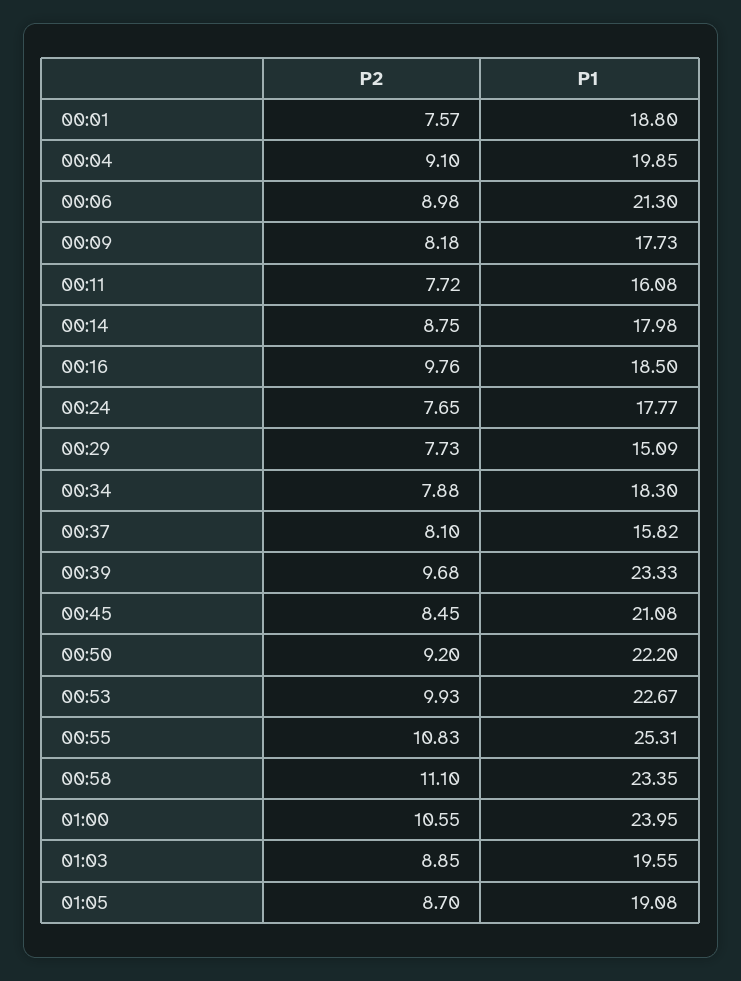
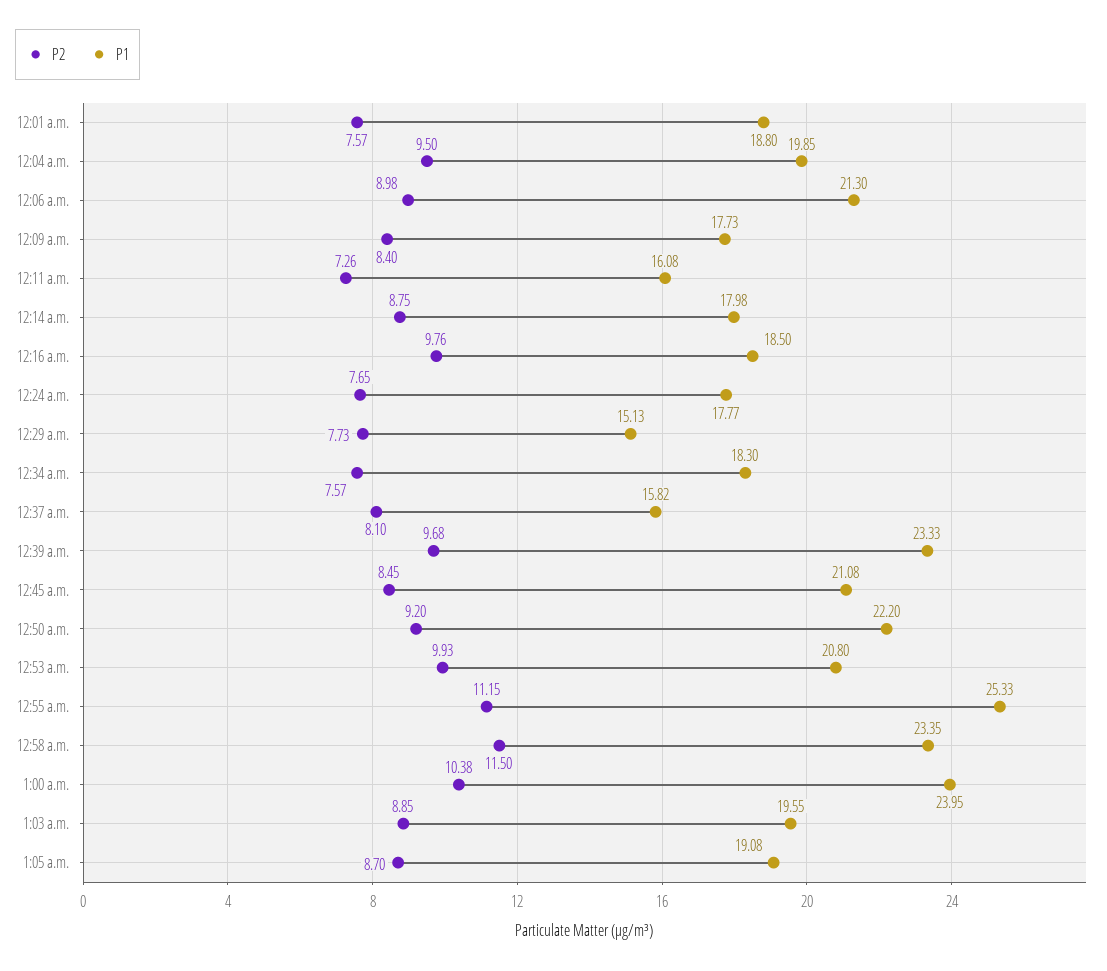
  {
    "P2": {
      "00:01": 7.57,
-     "00:04": 9.1,
+     "00:04": 9.5,
      "00:06": 8.98,
-     "00:09": 8.18,
+     "00:09": 8.4,
-     "00:11": 7.72,
+     "00:11": 7.26,
      "00:14": 8.75,
      "00:16": 9.76,
      "00:24": 7.65,
      "00:29": 7.73,
-     "00:34": 7.88,
+     "00:34": 7.57,
      "00:37": 8.1,
      "00:39": 9.68,
      "00:45": 8.45,
      "00:50": 9.2,
      "00:53": 9.93,
-     "00:55": 10.83,
+     "00:55": 11.15,
-     "00:58": 11.1,
+     "00:58": 11.5,
-     "01:00": 10.55,
+     "01:00": 10.38,
      "01:03": 8.85,
      "01:05": 8.7
    },
    "P1": {
      "00:01": 18.8,
      "00:04": 19.85,
      "00:06": 21.3,
      "00:09": 17.73,
      "00:11": 16.08,
      "00:14": 17.98,
      "00:16": 18.5,
      "00:24": 17.77,
-     "00:29": 15.09,
+     "00:29": 15.13,
      "00:34": 18.3,
      "00:37": 15.82,
      "00:39": 23.33,
      "00:45": 21.08,
      "00:50": 22.2,
-     "00:53": 22.67,
+     "00:53": 20.8,
-     "00:55": 25.31,
+     "00:55": 25.33,
      "00:58": 23.35,
      "01:00": 23.95,
      "01:03": 19.55,
      "01:05": 19.08
    }
  }

